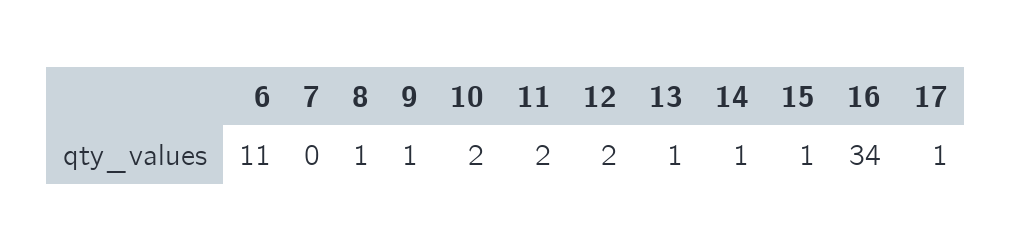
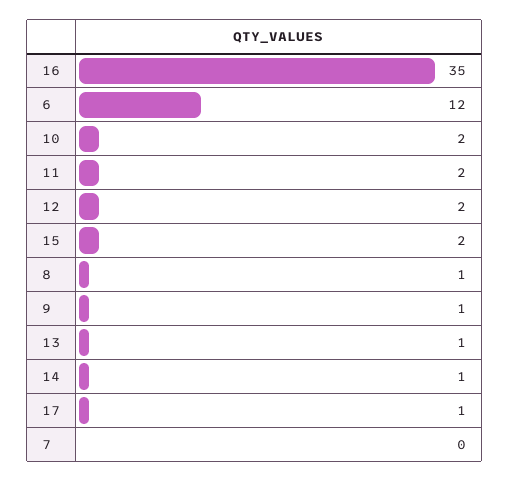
  {
-   "6": 11,
+   "6": 12,
    "7": 0,
    "8": 1,
    "9": 1,
    "10": 2,
    "11": 2,
    "12": 2,
    "13": 1,
    "14": 1,
-   "15": 1,
+   "15": 2,
-   "16": 34,
+   "16": 35,
    "17": 1
  }

